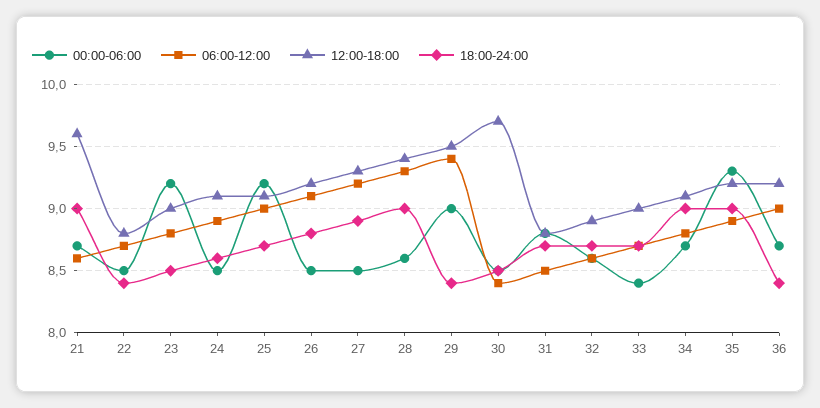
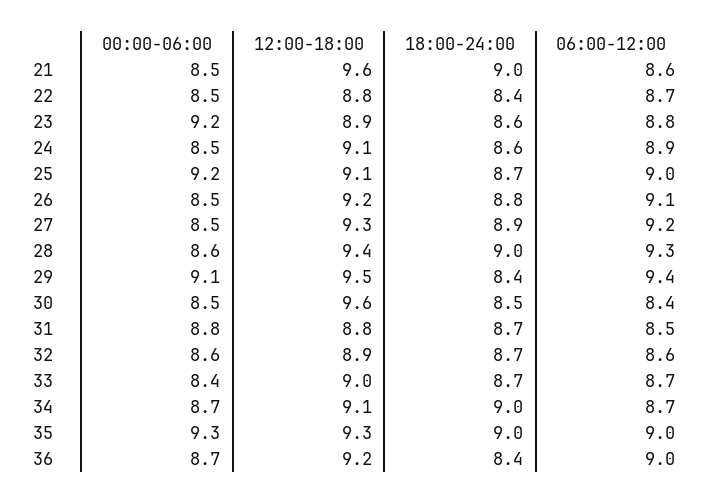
  {
    "00:00-06:00": {
-     "21": 8.7,
+     "21": 8.5,
      "22": 8.5,
      "23": 9.2,
      "24": 8.5,
      "25": 9.2,
      "26": 8.5,
      "27": 8.5,
      "28": 8.6,
-     "29": 9,
+     "29": 9.1,
      "30": 8.5,
      "31": 8.8,
      "32": 8.6,
      "33": 8.4,
      "34": 8.7,
      "35": 9.3,
      "36": 8.7
    },
    "06:00-12:00": {
      "21": 8.6,
      "22": 8.7,
      "23": 8.8,
      "24": 8.9,
      "25": 9,
      "26": 9.1,
      "27": 9.2,
      "28": 9.3,
      "29": 9.4,
      "30": 8.4,
      "31": 8.5,
      "32": 8.6,
      "33": 8.7,
-     "34": 8.8,
+     "34": 8.7,
-     "35": 8.9,
+     "35": 9,
      "36": 9
    },
    "12:00-18:00": {
      "21": 9.6,
      "22": 8.8,
-     "23": 9,
+     "23": 8.9,
      "24": 9.1,
      "25": 9.1,
      "26": 9.2,
      "27": 9.3,
      "28": 9.4,
      "29": 9.5,
-     "30": 9.7,
+     "30": 9.6,
      "31": 8.8,
      "32": 8.9,
      "33": 9,
      "34": 9.1,
-     "35": 9.2,
+     "35": 9.3,
      "36": 9.2
    },
    "18:00-24:00": {
      "21": 9,
      "22": 8.4,
-     "23": 8.5,
+     "23": 8.6,
      "24": 8.6,
      "25": 8.7,
      "26": 8.8,
      "27": 8.9,
      "28": 9,
      "29": 8.4,
      "30": 8.5,
      "31": 8.7,
      "32": 8.7,
      "33": 8.7,
      "34": 9,
      "35": 9,
      "36": 8.4
    }
  }

